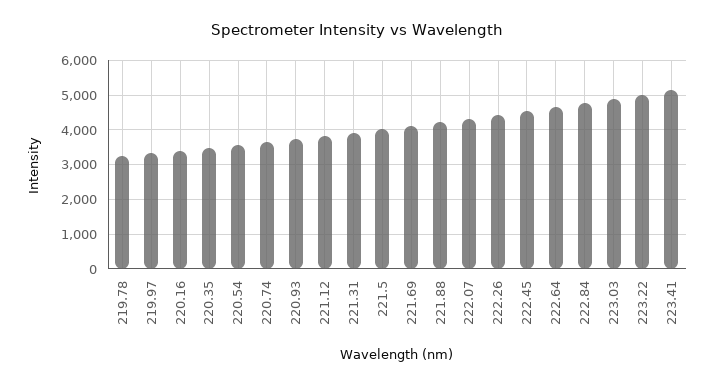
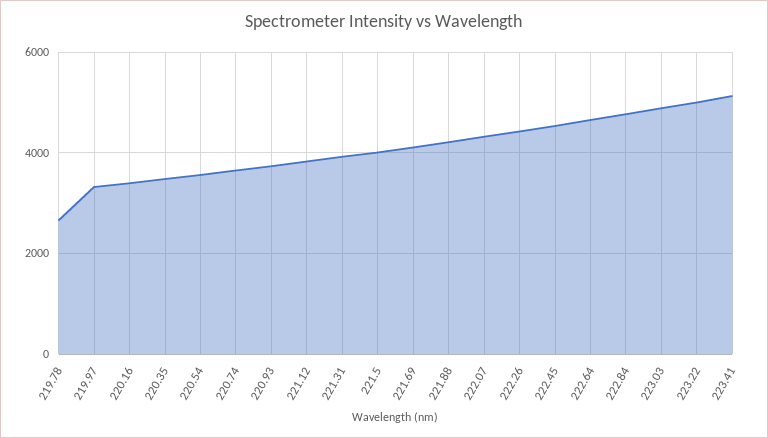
  {
-   "219.78": 3200,
+   "219.78": 2600,
    "219.97": 3400,
    "220.16": 3400,
    "220.35": 3400,
    "220.54": 3600,
    "220.74": 3600,
    "220.93": 3800,
    "221.12": 3800,
    "221.31": 4000,
    "221.5": 4000,
    "221.69": 4200,
    "221.88": 4200,
    "222.07": 4400,
    "222.26": 4400,
    "222.45": 4600,
    "222.64": 4600,
    "222.84": 4800,
    "223.03": 4800,
    "223.22": 5000,
    "223.41": 5200
  }

